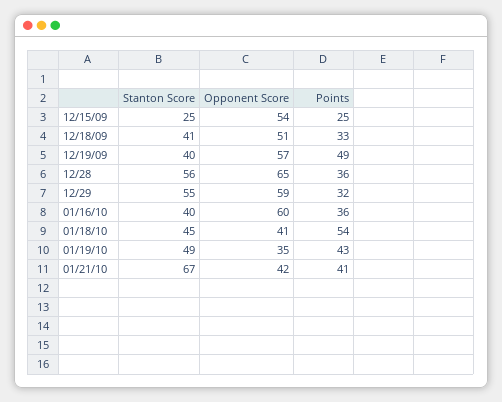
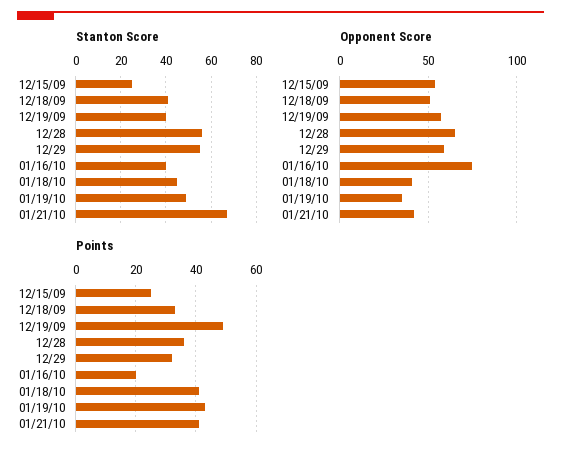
  {
    "Stanton Score": {
      "12/15/09": 25,
      "12/18/09": 41,
      "12/19/09": 40,
      "12/28": 56,
      "12/29": 55,
      "01/16/10": 40,
      "01/18/10": 45,
      "01/19/10": 49,
      "01/21/10": 67
    },
    "Opponent Score": {
      "12/15/09": 54,
      "12/18/09": 51,
      "12/19/09": 57,
      "12/28": 65,
      "12/29": 59,
-     "01/16/10": 60,
+     "01/16/10": 75,
      "01/18/10": 41,
      "01/19/10": 35,
      "01/21/10": 42
    },
    "Points": {
      "12/15/09": 25,
      "12/18/09": 33,
      "12/19/09": 49,
      "12/28": 36,
      "12/29": 32,
-     "01/16/10": 36,
+     "01/16/10": 20,
-     "01/18/10": 54,
+     "01/18/10": 40,
      "01/19/10": 43,
      "01/21/10": 41
    }
  }

